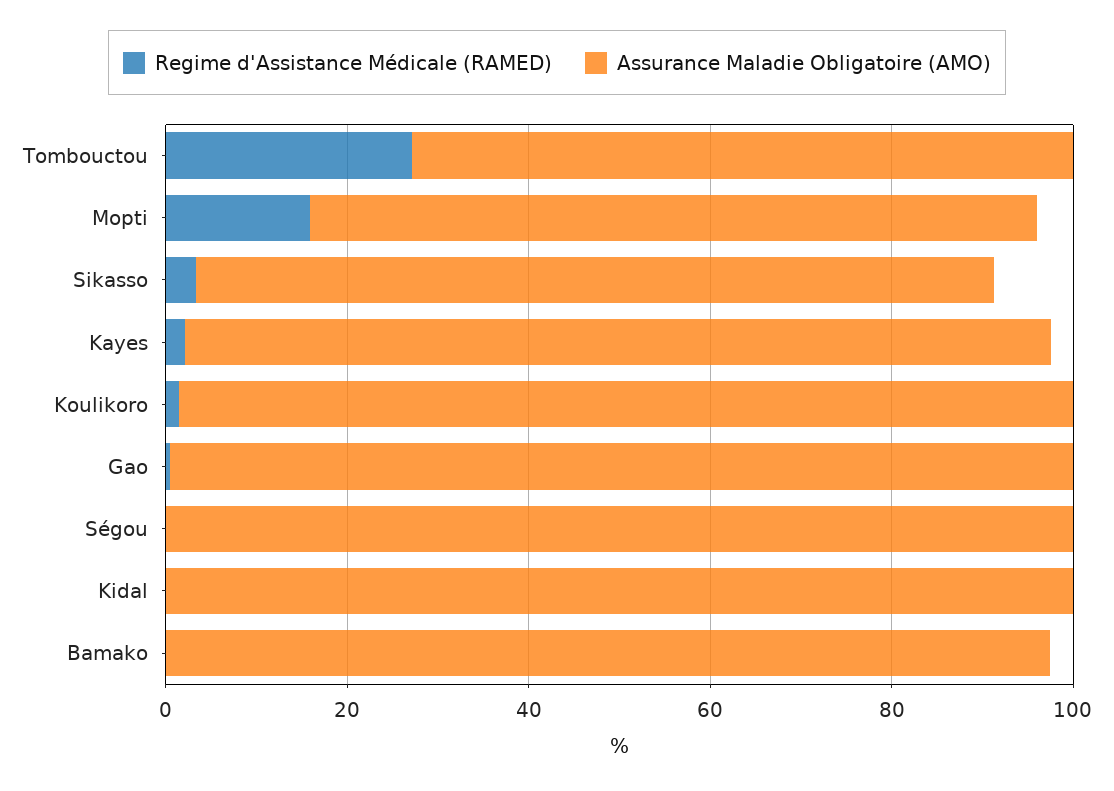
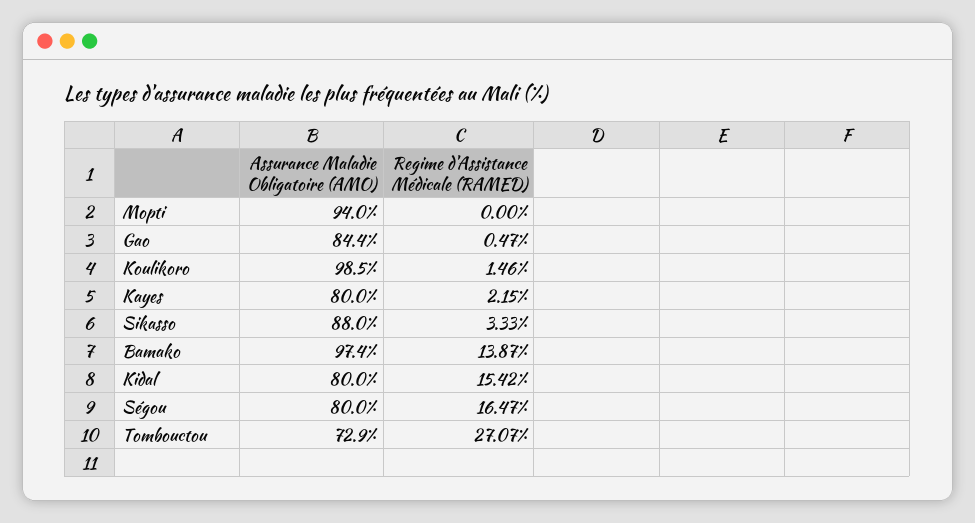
  {
    "Regime d'Assistance Médicale (RAMED)": {
      "Tombouctou": 27.07,
-     "Mopti": 15,
+     "Mopti": 0,
      "Sikasso": 3.33,
      "Kayes": 2.15,
      "Koulikoro": 1.46,
      "Gao": 0.47,
-     "Ségou": 0,
+     "Ségou": 16.47,
-     "Kidal": 0,
+     "Kidal": 15.42,
-     "Bamako": 0
+     "Bamako": 13.87
    },
    "Assurance Maladie Obligatoire (AMO)": {
      "Tombouctou": 72.9,
-     "Mopti": 80,
+     "Mopti": 94,
      "Sikasso": 88,
-     "Kayes": 95,
+     "Kayes": 80,
      "Koulikoro": 98.5,
-     "Gao": 100,
+     "Gao": 84.4,
-     "Ségou": 100,
+     "Ségou": 80,
-     "Kidal": 100,
+     "Kidal": 80,
      "Bamako": 97.4
    }
  }

